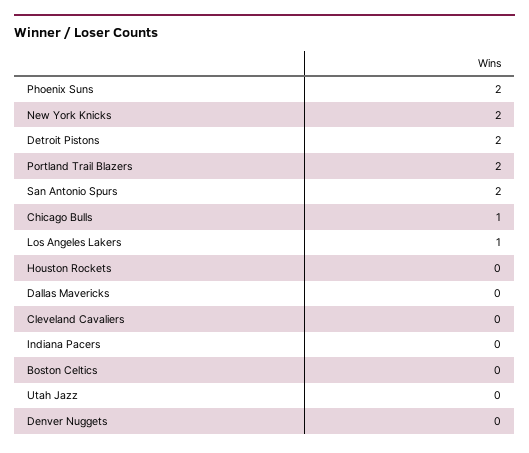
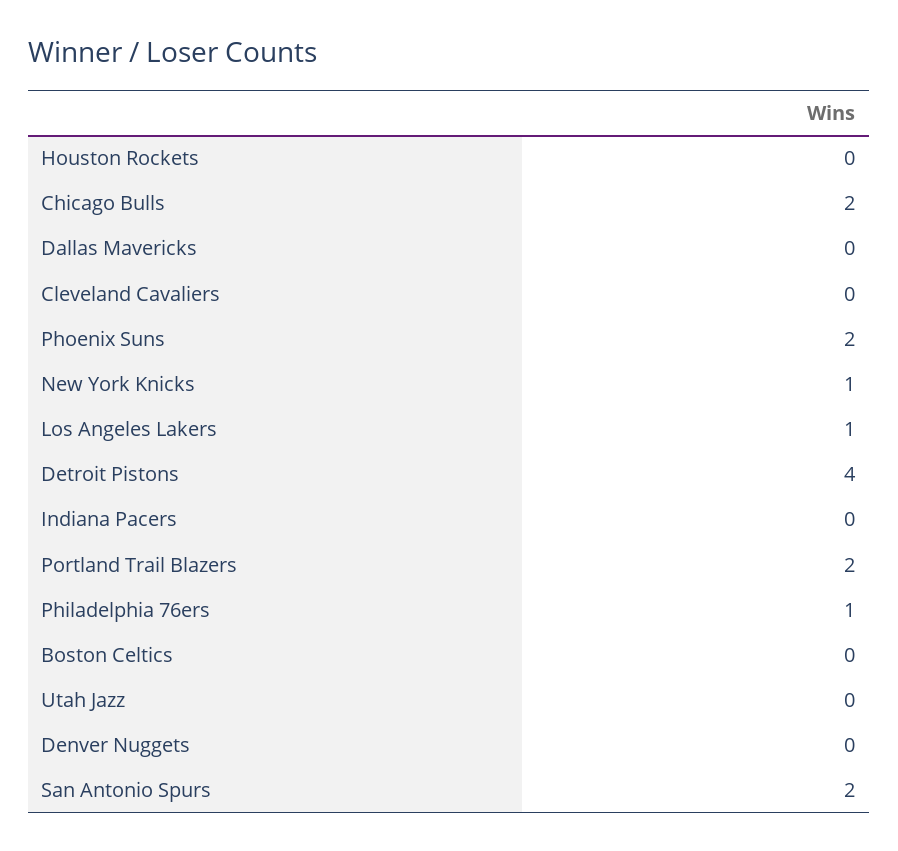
  {
    "Phoenix Suns": 2,
-   "New York Knicks": 2,
+   "New York Knicks": 1,
-   "Detroit Pistons": 2,
+   "Detroit Pistons": 4,
    "Portland Trail Blazers": 2,
    "San Antonio Spurs": 2,
-   "Chicago Bulls": 1,
+   "Chicago Bulls": 2,
    "Los Angeles Lakers": 1,
    "Houston Rockets": 0,
    "Dallas Mavericks": 0,
    "Cleveland Cavaliers": 0,
    "Indiana Pacers": 0,
    "Boston Celtics": 0,
    "Utah Jazz": 0,
-   "Denver Nuggets": 0
+   "Denver Nuggets": 0,
+   "Philadelphia 76ers": 1
  }

